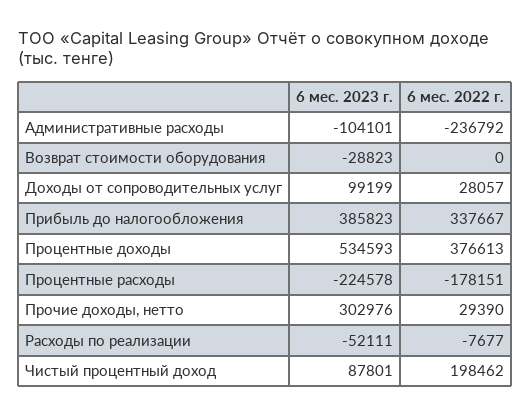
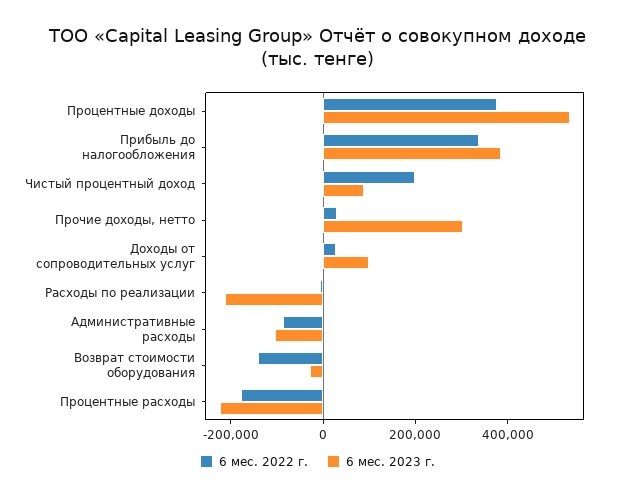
  {
    "6 мес. 2023 г.": {
      "Административные расходы": -104101,
      "Возврат стоимости оборудования": -28823,
      "Доходы от сопроводительных услуг": 99199,
      "Прибыль до налогообложения": 385823,
      "Процентные доходы": 534593,
      "Процентные расходы": -224578,
      "Прочие доходы, нетто": 302976,
-     "Расходы по реализации": -52111,
+     "Расходы по реализации": -200000,
      "Чистый процентный доход": 87801
    },
    "6 мес. 2022 г.": {
-     "Административные расходы": -236792,
+     "Административные расходы": -100000,
-     "Возврат стоимости оборудования": 0,
+     "Возврат стоимости оборудования": -150000,
      "Доходы от сопроводительных услуг": 28057,
      "Прибыль до налогообложения": 337667,
      "Процентные доходы": 376613,
      "Процентные расходы": -178151,
      "Прочие доходы, нетто": 29390,
      "Расходы по реализации": -7677,
      "Чистый процентный доход": 198462
    }
  }

